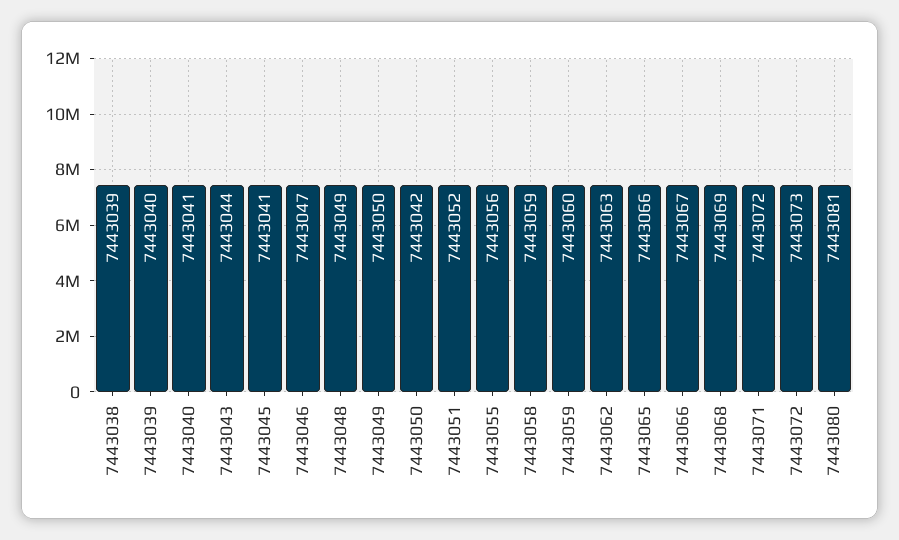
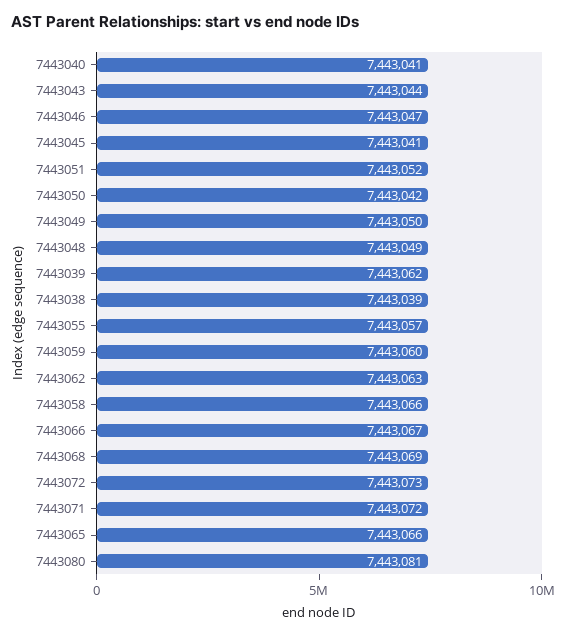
  {
    "7443038": 7443039,
-   "7443039": 7443040,
+   "7443039": 7443062,
    "7443040": 7443041,
    "7443043": 7443044,
    "7443045": 7443041,
    "7443046": 7443047,
    "7443048": 7443049,
    "7443049": 7443050,
    "7443050": 7443042,
    "7443051": 7443052,
-   "7443055": 7443056,
+   "7443055": 7443057,
-   "7443058": 7443059,
+   "7443058": 7443066,
    "7443059": 7443060,
    "7443062": 7443063,
    "7443065": 7443066,
    "7443066": 7443067,
    "7443068": 7443069,
    "7443071": 7443072,
    "7443072": 7443073,
    "7443080": 7443081
  }

